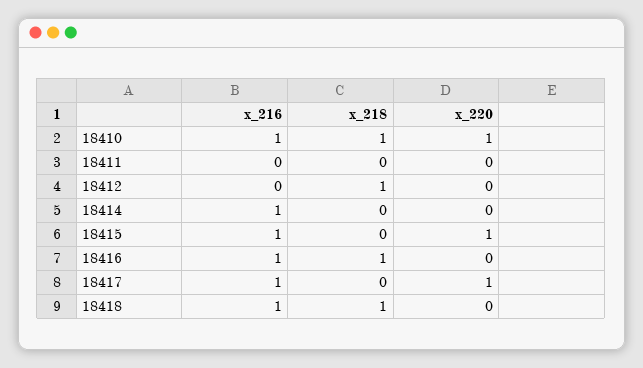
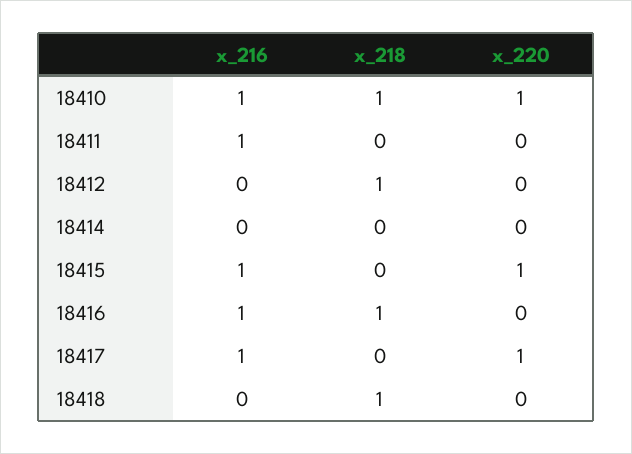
  {
    "x_216": {
      "18410": 1,
-     "18411": 0,
+     "18411": 1,
      "18412": 0,
-     "18414": 1,
+     "18414": 0,
      "18415": 1,
      "18416": 1,
      "18417": 1,
-     "18418": 1
+     "18418": 0
    },
    "x_218": {
      "18410": 1,
      "18411": 0,
      "18412": 1,
      "18414": 0,
      "18415": 0,
      "18416": 1,
      "18417": 0,
      "18418": 1
    },
    "x_220": {
      "18410": 1,
      "18411": 0,
      "18412": 0,
      "18414": 0,
      "18415": 1,
      "18416": 0,
      "18417": 1,
      "18418": 0
    }
  }

